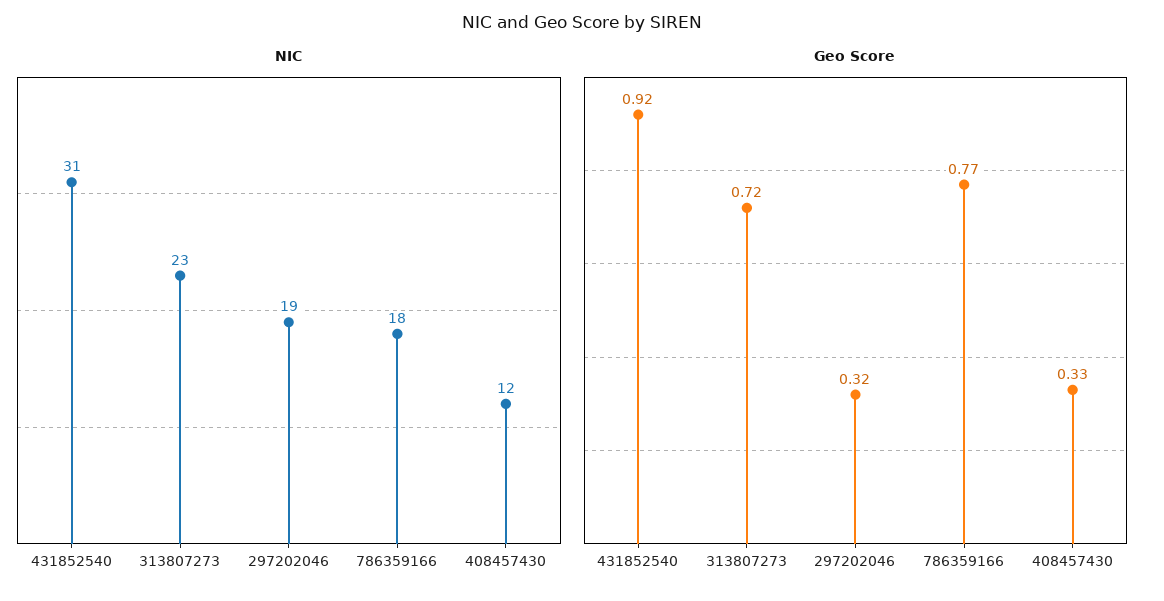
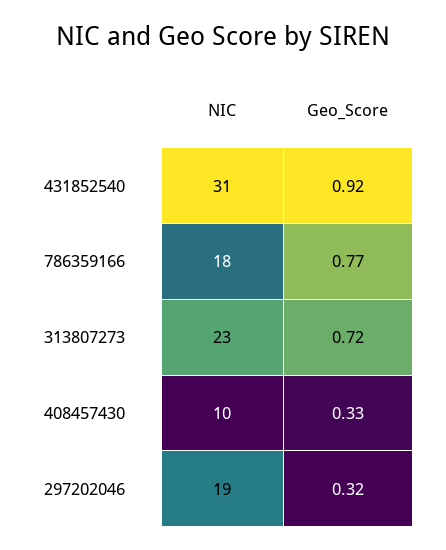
  {
    "NIC": {
      "431852540": 31,
      "313807273": 23,
      "297202046": 19,
      "786359166": 18,
-     "408457430": 12
+     "408457430": 10
    },
    "Geo Score": {
      "431852540": 0.92,
      "313807273": 0.72,
      "297202046": 0.32,
      "786359166": 0.77,
      "408457430": 0.33
    }
  }

